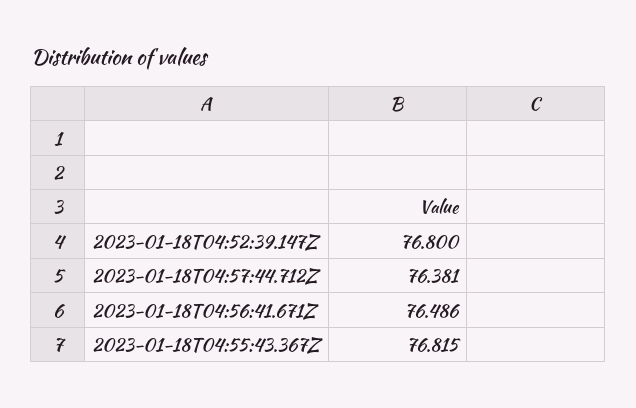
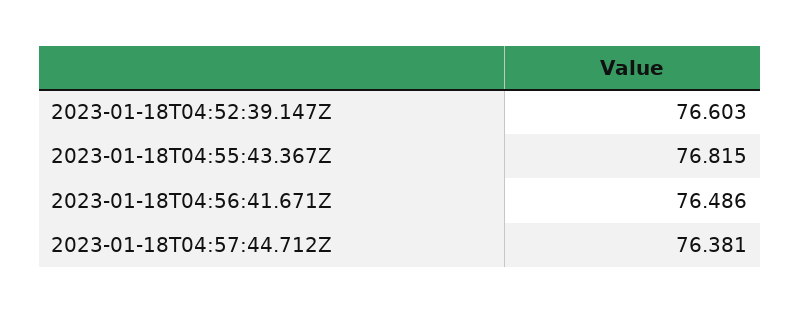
  {
-   "2023-01-18T04:52:39.147Z": 76.8,
+   "2023-01-18T04:52:39.147Z": 76.603,
    "2023-01-18T04:57:44.712Z": 76.381,
    "2023-01-18T04:56:41.671Z": 76.486,
    "2023-01-18T04:55:43.367Z": 76.815
  }

